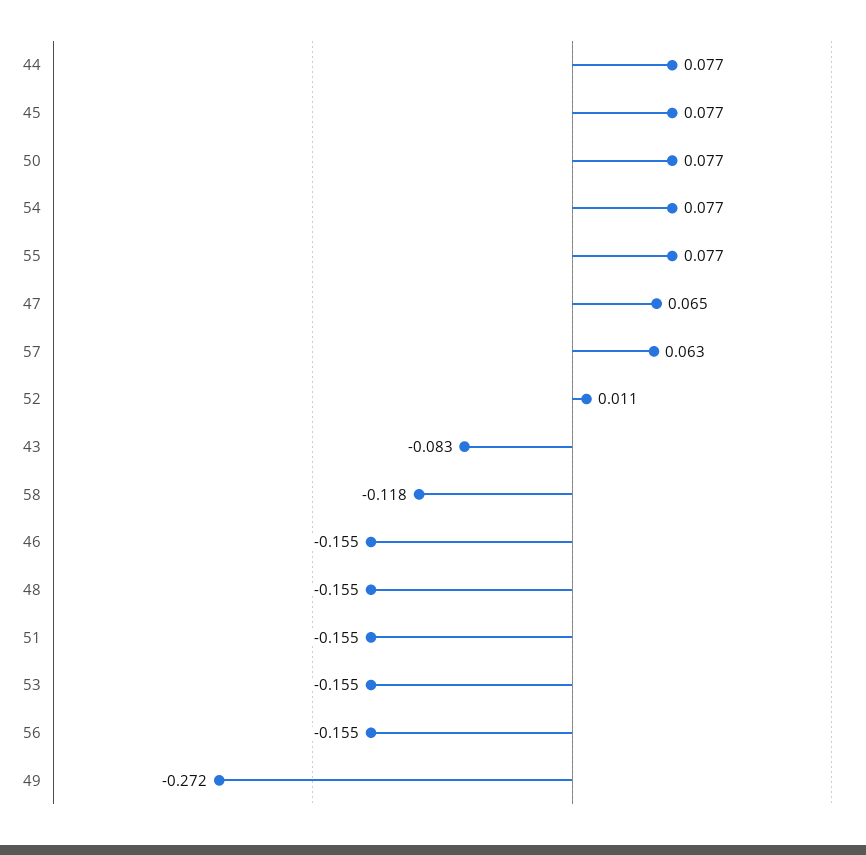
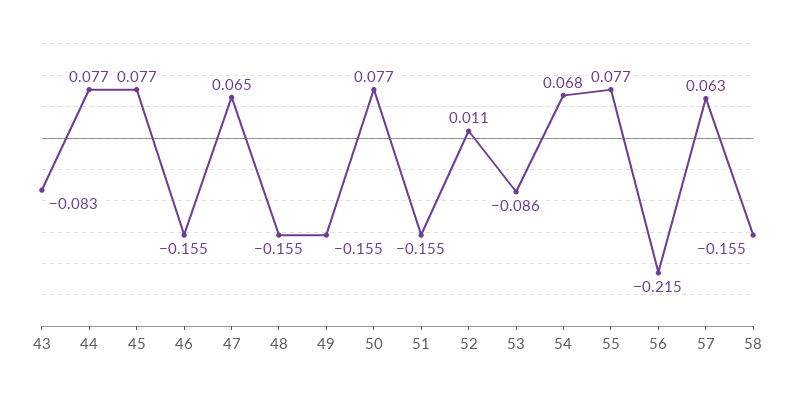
  {
    "44": 0.077,
    "45": 0.077,
    "50": 0.077,
-   "54": 0.077,
+   "54": 0.068,
    "55": 0.077,
    "47": 0.065,
    "57": 0.063,
    "52": 0.011,
    "43": -0.083,
-   "58": -0.118,
+   "58": -0.155,
    "46": -0.155,
    "48": -0.155,
    "51": -0.155,
-   "53": -0.155,
+   "53": -0.086,
-   "56": -0.155,
+   "56": -0.215,
-   "49": -0.272
+   "49": -0.155
  }

